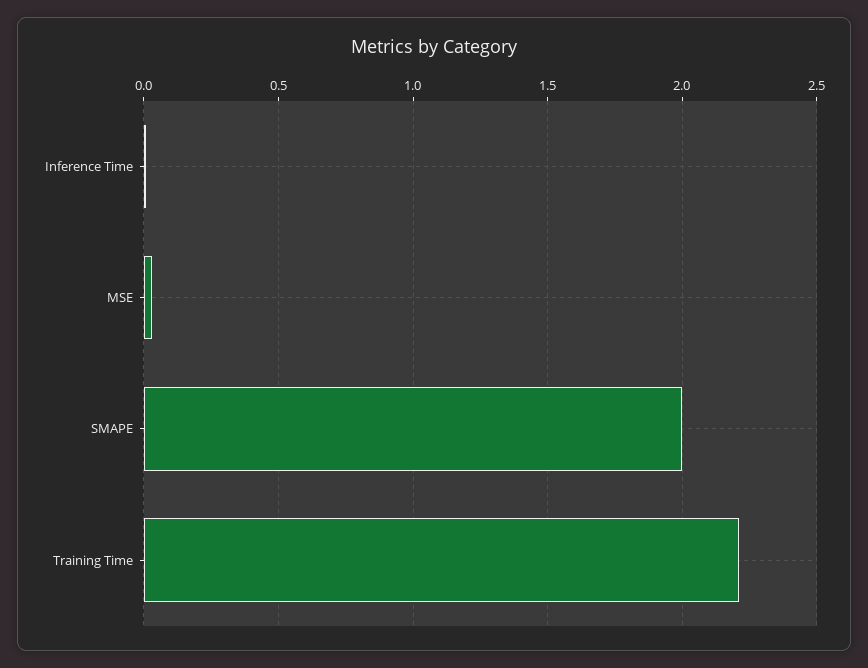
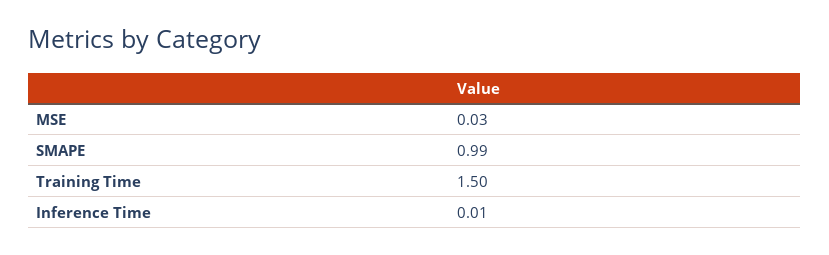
  {
    "Inference Time": 0.01,
    "MSE": 0.03,
-   "SMAPE": 2,
+   "SMAPE": 0.99,
-   "Training Time": 2.2
+   "Training Time": 1.5
  }

